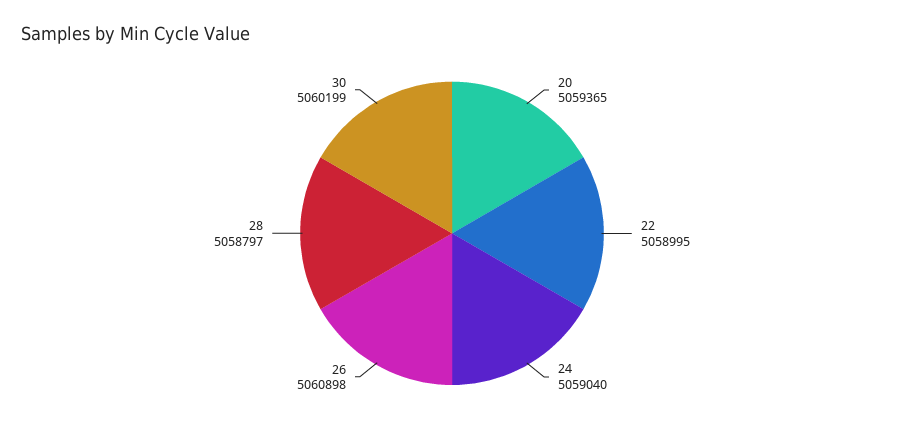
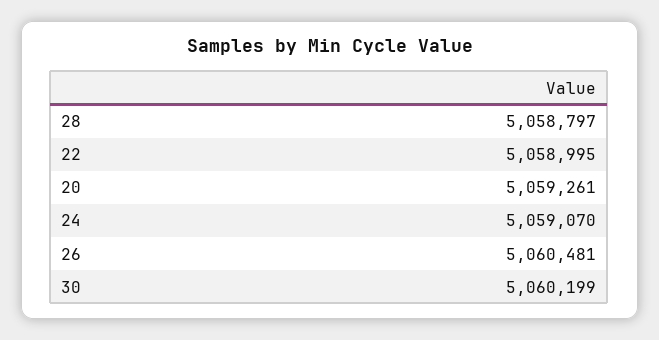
  {
-   "20": 5059365,
+   "20": 5059261,
    "22": 5058995,
-   "24": 5059040,
+   "24": 5059070,
-   "26": 5060898,
+   "26": 5060481,
    "28": 5058797,
    "30": 5060199
  }

